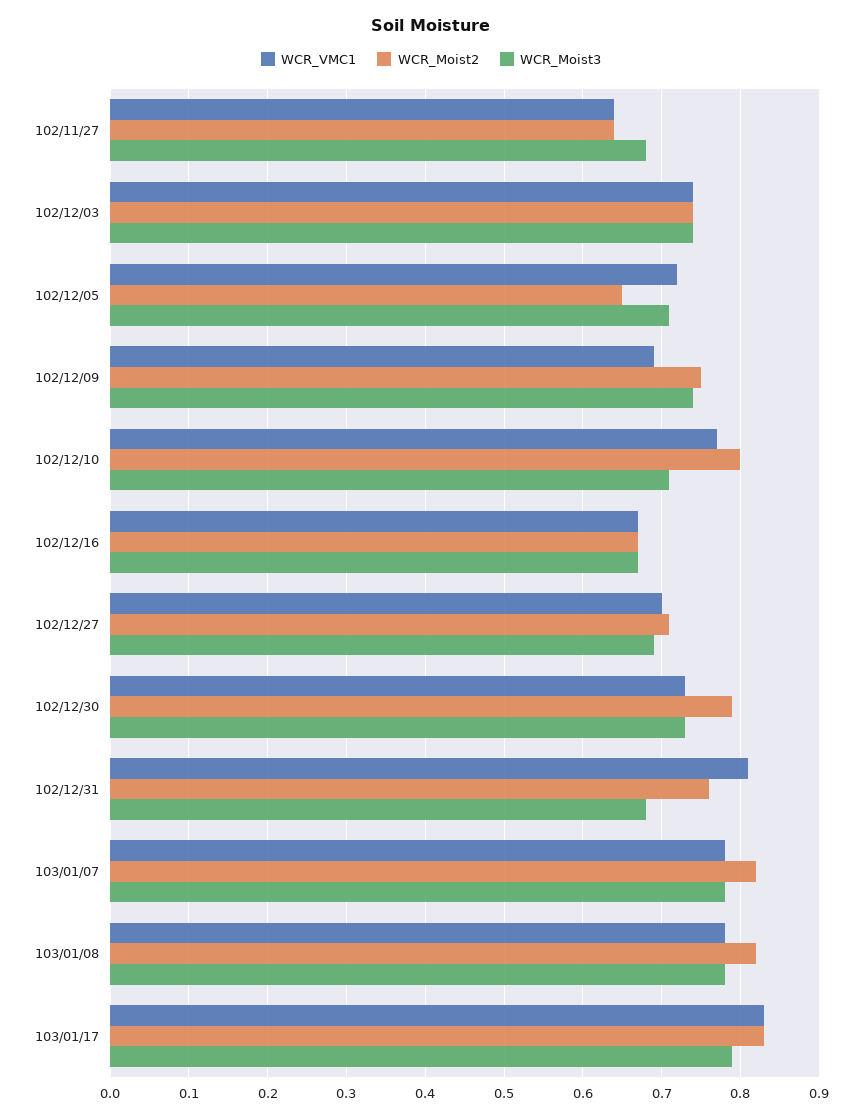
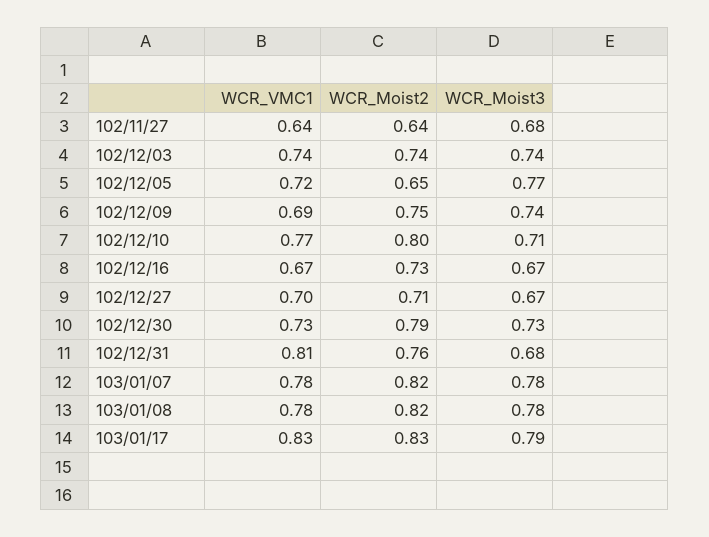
  {
    "WCR_VMC1": {
      "102/11/27": 0.64,
      "102/12/03": 0.74,
      "102/12/05": 0.72,
      "102/12/09": 0.69,
      "102/12/10": 0.77,
      "102/12/16": 0.67,
      "102/12/27": 0.7,
      "102/12/30": 0.73,
      "102/12/31": 0.81,
      "103/01/07": 0.78,
      "103/01/08": 0.78,
      "103/01/17": 0.83
    },
    "WCR_Moist2": {
      "102/11/27": 0.64,
      "102/12/03": 0.74,
      "102/12/05": 0.65,
      "102/12/09": 0.75,
      "102/12/10": 0.8,
-     "102/12/16": 0.67,
+     "102/12/16": 0.73,
      "102/12/27": 0.71,
      "102/12/30": 0.79,
      "102/12/31": 0.76,
      "103/01/07": 0.82,
      "103/01/08": 0.82,
      "103/01/17": 0.83
    },
    "WCR_Moist3": {
      "102/11/27": 0.68,
      "102/12/03": 0.74,
-     "102/12/05": 0.71,
+     "102/12/05": 0.77,
      "102/12/09": 0.74,
      "102/12/10": 0.71,
      "102/12/16": 0.67,
-     "102/12/27": 0.69,
+     "102/12/27": 0.67,
      "102/12/30": 0.73,
      "102/12/31": 0.68,
      "103/01/07": 0.78,
      "103/01/08": 0.78,
      "103/01/17": 0.79
    }
  }

